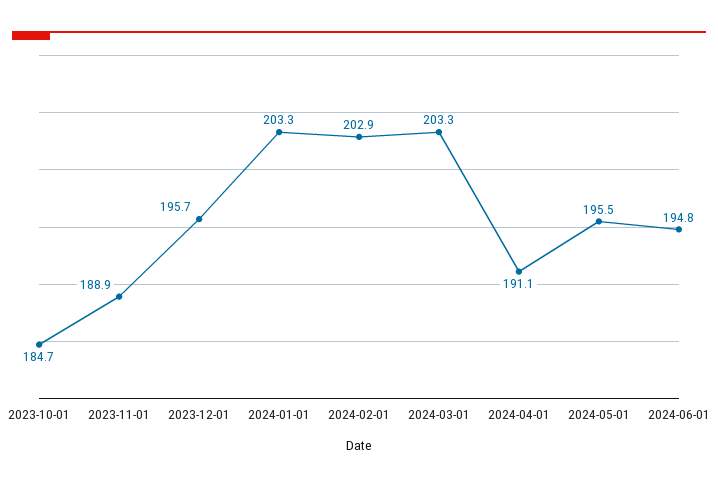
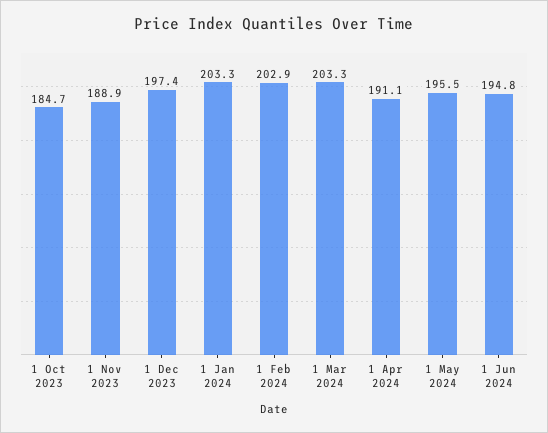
  {
    "2023-10-01": 184.7,
    "2023-11-01": 188.9,
-   "2023-12-01": 195.7,
+   "2023-12-01": 197.4,
    "2024-01-01": 203.3,
    "2024-02-01": 202.9,
    "2024-03-01": 203.3,
    "2024-04-01": 191.1,
    "2024-05-01": 195.5,
    "2024-06-01": 194.8
  }

